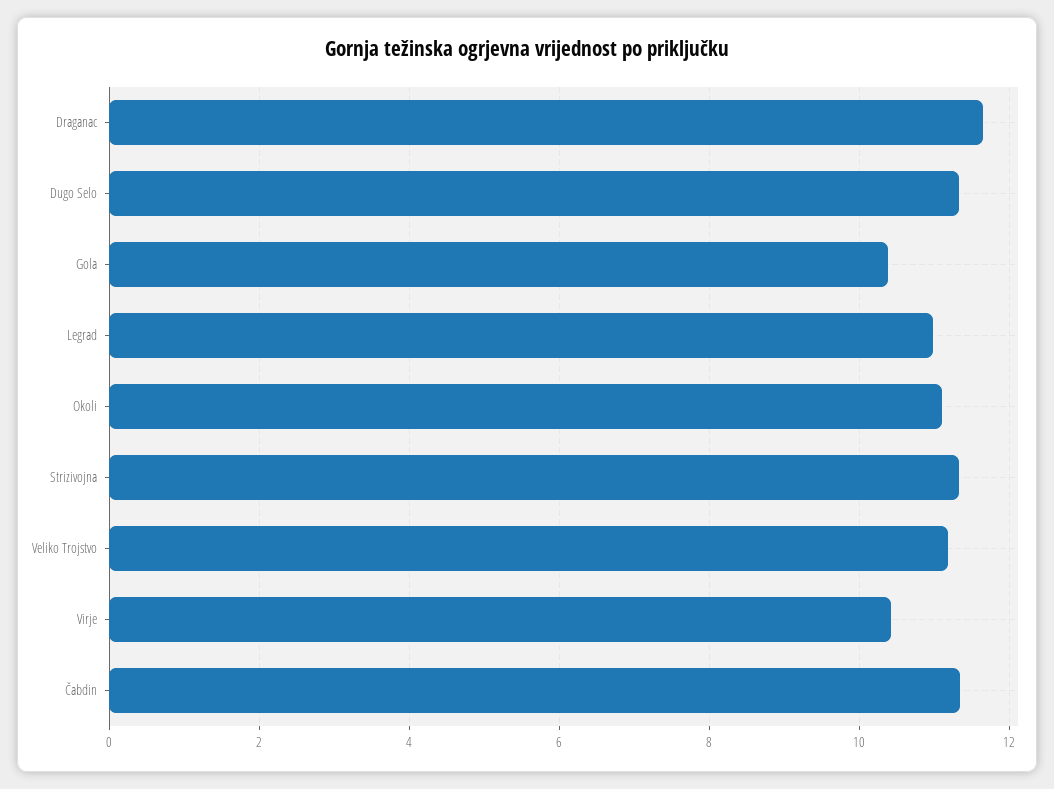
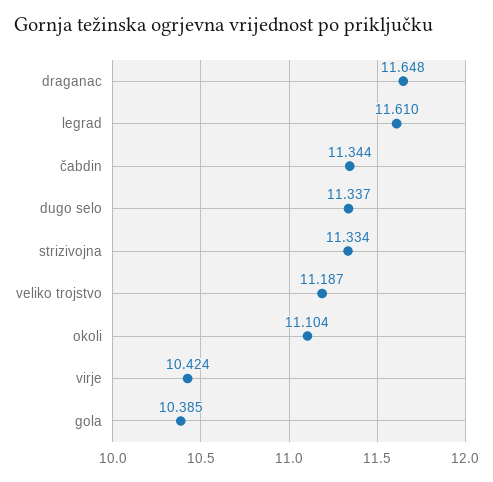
  {
    "Draganac": 11.648,
    "Dugo Selo": 11.337,
    "Gola": 10.385,
-   "Legrad": 11,
+   "Legrad": 11.61,
    "Okoli": 11.104,
    "Strizivojna": 11.334,
    "Veliko Trojstvo": 11.187,
    "Virje": 10.424,
    "Čabdin": 11.344
  }

